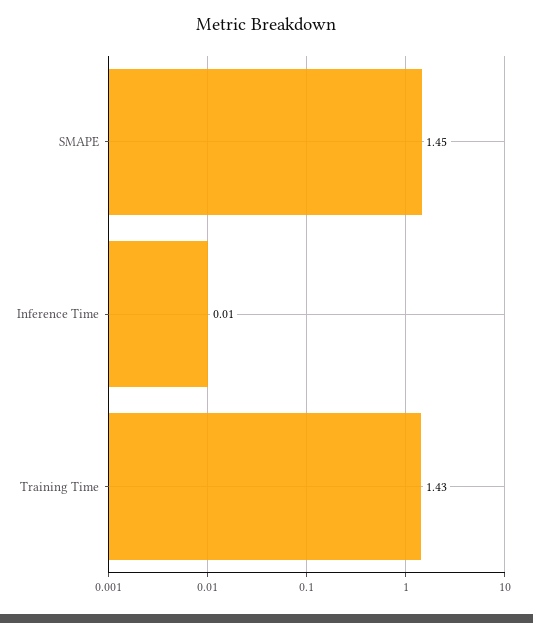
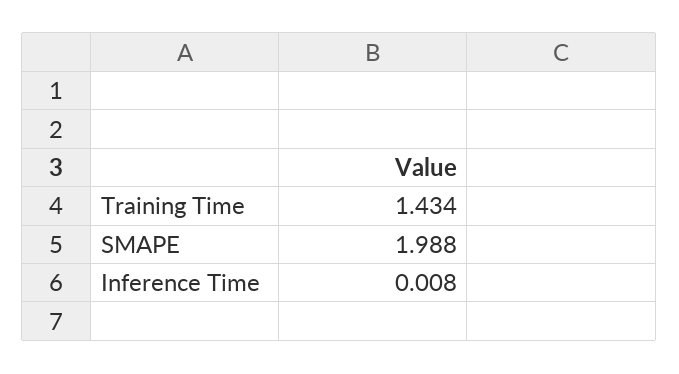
  {
-   "SMAPE": 1.45,
+   "SMAPE": 1.988,
    "Inference Time": 0.008,
    "Training Time": 1.434
  }

